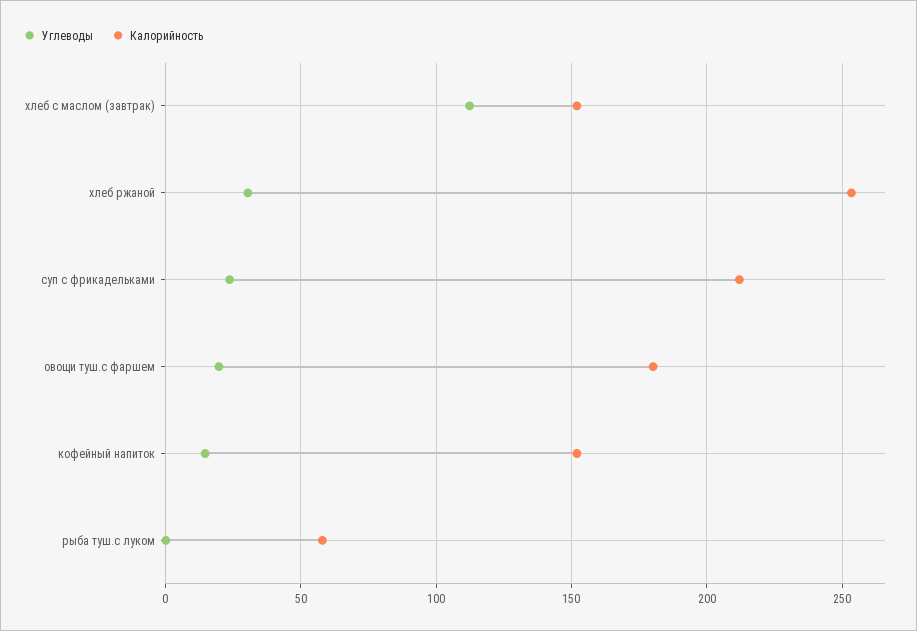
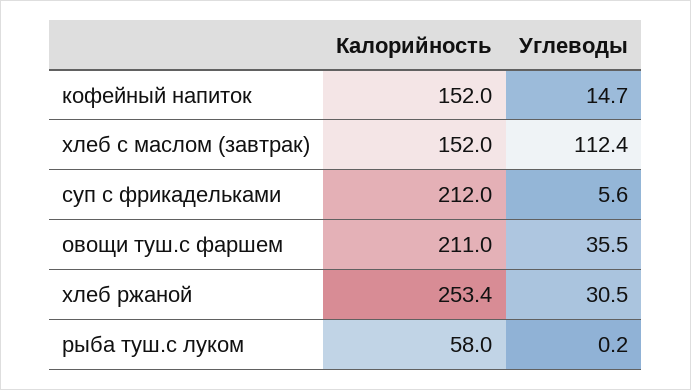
  {
    "Углеводы": {
      "хлеб с маслом (завтрак)": 112.4,
      "хлеб ржаной": 30.5,
-     "суп с фрикадельками": 25,
+     "суп с фрикадельками": 5.6,
-     "овощи туш.с фаршем": 20,
+     "овощи туш.с фаршем": 35.5,
      "кофейный напиток": 14.7,
      "рыба туш.с луком": 0.2
    },
    "Калорийность": {
      "хлеб с маслом (завтрак)": 152,
      "хлеб ржаной": 253.4,
      "суп с фрикадельками": 212,
-     "овощи туш.с фаршем": 180,
+     "овощи туш.с фаршем": 211,
      "кофейный напиток": 152,
      "рыба туш.с луком": 58
    }
  }

